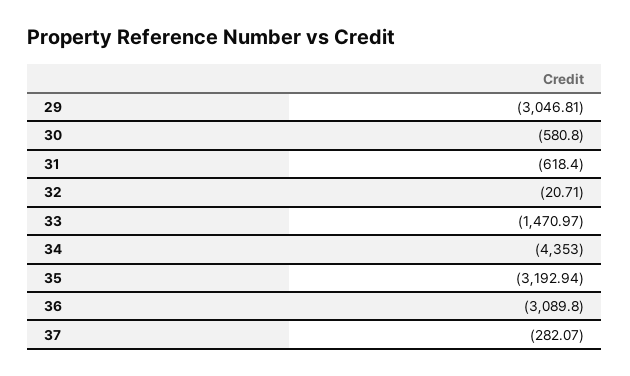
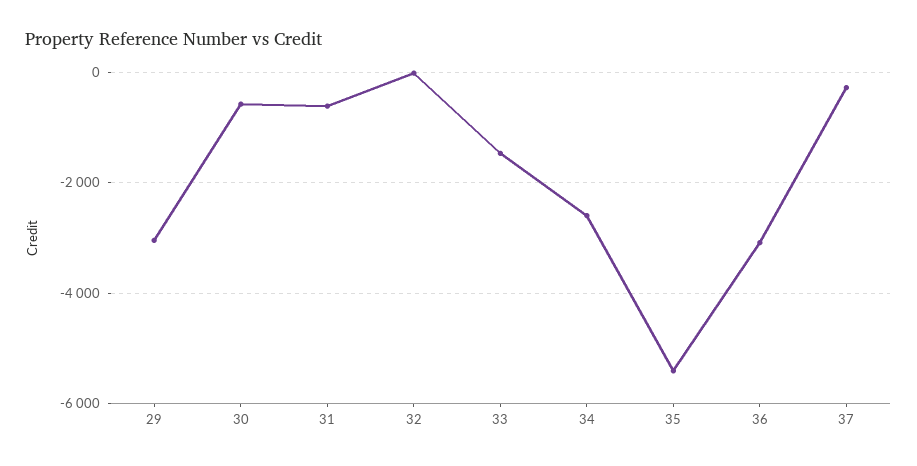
  {
    "29": -3046.81,
    "30": -580.8,
    "31": -618.4,
    "32": -20.71,
    "33": -1470.97,
-   "34": -4353,
+   "34": -2600,
-   "35": -3192.94,
+   "35": -5400,
    "36": -3089.8,
    "37": -282.07
  }

